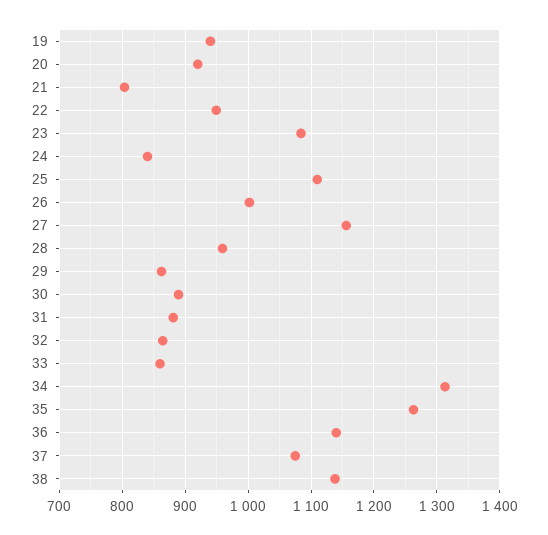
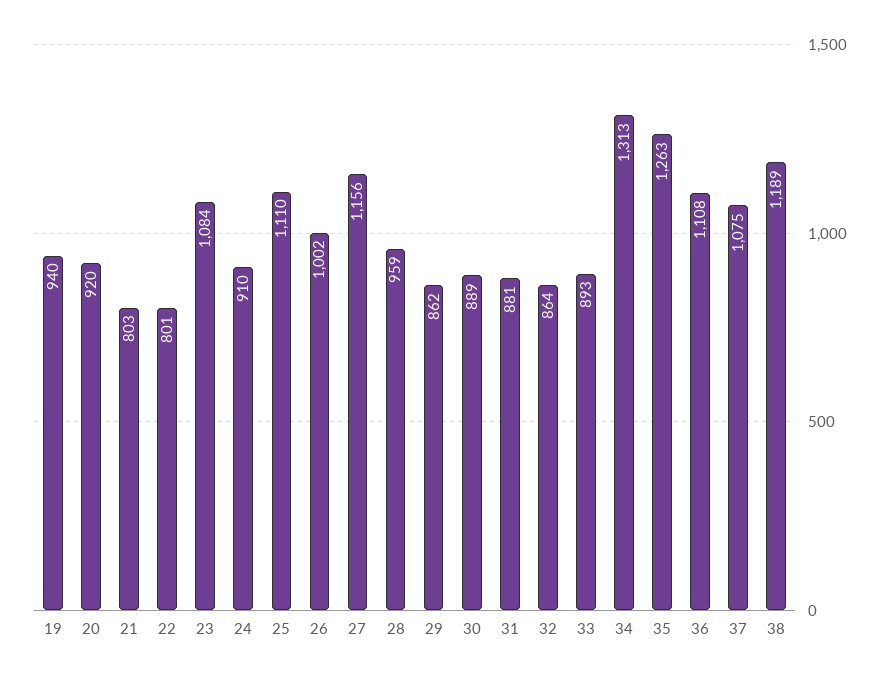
  {
    "19": 940,
    "20": 920,
    "21": 803,
-   "22": 950,
+   "22": 801,
    "23": 1084,
-   "24": 840,
+   "24": 910,
    "25": 1110,
    "26": 1002,
    "27": 1156,
    "28": 959,
    "29": 862,
    "30": 889,
    "31": 881,
    "32": 864,
-   "33": 860,
+   "33": 893,
    "34": 1313,
    "35": 1263,
-   "36": 1140,
+   "36": 1108,
    "37": 1075,
-   "38": 1140
+   "38": 1189
  }

